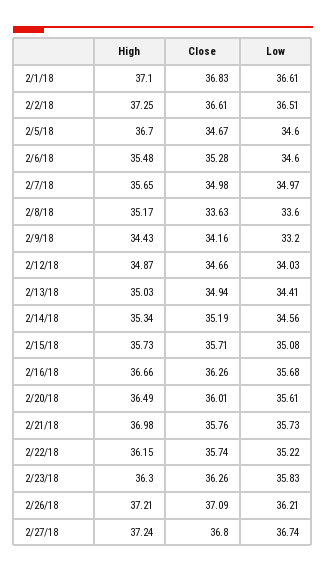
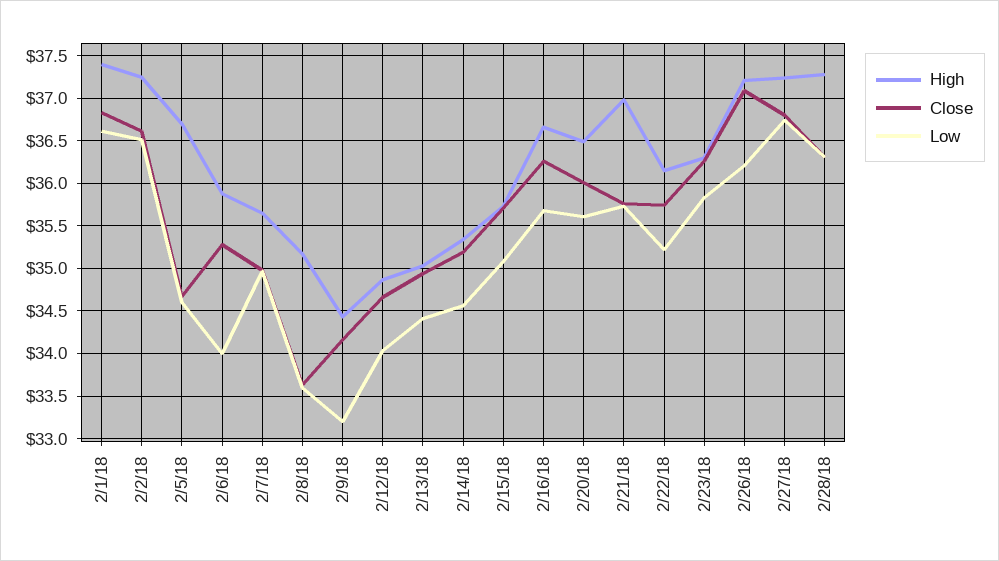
  {
    "High": {
-     "2/1/18": 37.1,
+     "2/1/18": 37.4,
      "2/2/18": 37.25,
      "2/5/18": 36.7,
-     "2/6/18": 35.48,
+     "2/6/18": 35.9,
      "2/7/18": 35.65,
      "2/8/18": 35.17,
      "2/9/18": 34.43,
      "2/12/18": 34.87,
      "2/13/18": 35.03,
      "2/14/18": 35.34,
      "2/15/18": 35.73,
      "2/16/18": 36.66,
      "2/20/18": 36.49,
      "2/21/18": 36.98,
      "2/22/18": 36.15,
      "2/23/18": 36.3,
      "2/26/18": 37.21,
-     "2/27/18": 37.24
+     "2/27/18": 37.24,
+     "2/28/18": 37.3
    },
    "Close": {
      "2/1/18": 36.83,
      "2/2/18": 36.61,
      "2/5/18": 34.67,
      "2/6/18": 35.28,
      "2/7/18": 34.98,
      "2/8/18": 33.63,
      "2/9/18": 34.16,
      "2/12/18": 34.66,
      "2/13/18": 34.94,
      "2/14/18": 35.19,
      "2/15/18": 35.71,
      "2/16/18": 36.26,
      "2/20/18": 36.01,
      "2/21/18": 35.76,
      "2/22/18": 35.74,
      "2/23/18": 36.26,
      "2/26/18": 37.09,
-     "2/27/18": 36.8
+     "2/27/18": 36.8,
+     "2/28/18": 36.3
    },
    "Low": {
      "2/1/18": 36.61,
      "2/2/18": 36.51,
      "2/5/18": 34.6,
-     "2/6/18": 34.6,
+     "2/6/18": 34,
      "2/7/18": 34.97,
      "2/8/18": 33.6,
      "2/9/18": 33.2,
      "2/12/18": 34.03,
      "2/13/18": 34.41,
      "2/14/18": 34.56,
      "2/15/18": 35.08,
      "2/16/18": 35.68,
      "2/20/18": 35.61,
      "2/21/18": 35.73,
      "2/22/18": 35.22,
      "2/23/18": 35.83,
      "2/26/18": 36.21,
-     "2/27/18": 36.74
+     "2/27/18": 36.74,
+     "2/28/18": 36.3
    }
  }

